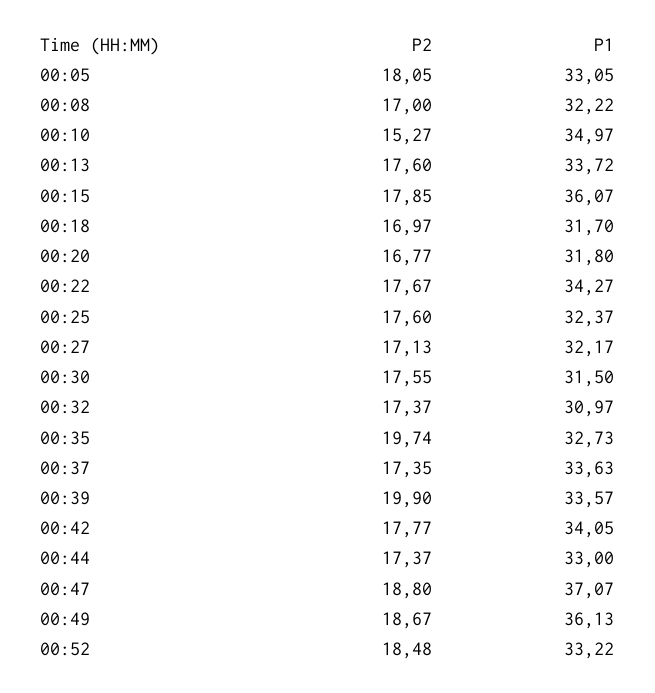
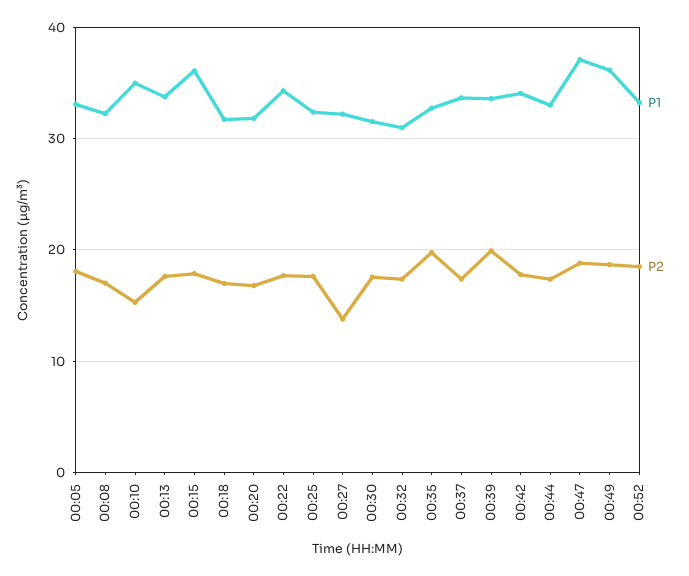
  {
    "P2": {
      "00:05": 18.05,
      "00:08": 17,
      "00:10": 15.27,
      "00:13": 17.6,
      "00:15": 17.85,
      "00:18": 16.97,
      "00:20": 16.77,
      "00:22": 17.67,
      "00:25": 17.6,
-     "00:27": 17.13,
+     "00:27": 14,
      "00:30": 17.55,
      "00:32": 17.37,
      "00:35": 19.74,
      "00:37": 17.35,
      "00:39": 19.9,
      "00:42": 17.77,
      "00:44": 17.37,
      "00:47": 18.8,
      "00:49": 18.67,
      "00:52": 18.48
    },
    "P1": {
      "00:05": 33.05,
      "00:08": 32.22,
      "00:10": 34.97,
      "00:13": 33.72,
      "00:15": 36.07,
      "00:18": 31.7,
      "00:20": 31.8,
      "00:22": 34.27,
      "00:25": 32.37,
      "00:27": 32.17,
      "00:30": 31.5,
      "00:32": 30.97,
      "00:35": 32.73,
      "00:37": 33.63,
      "00:39": 33.57,
      "00:42": 34.05,
      "00:44": 33,
      "00:47": 37.07,
      "00:49": 36.13,
      "00:52": 33.22
    }
  }

